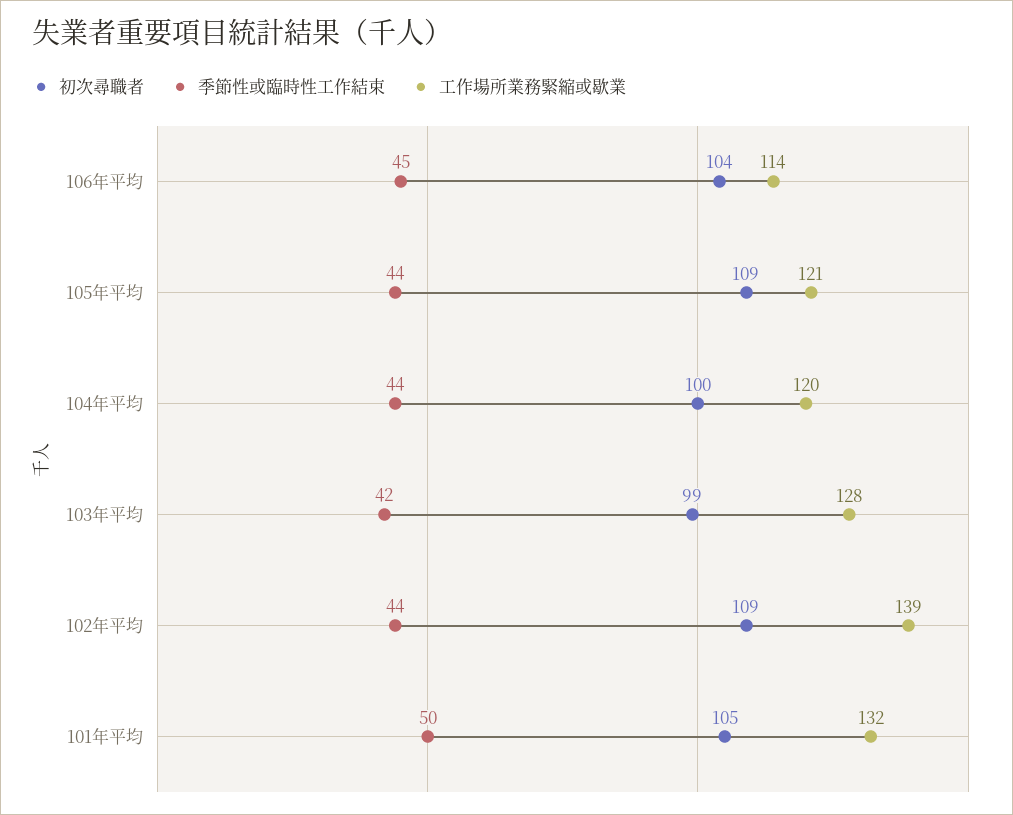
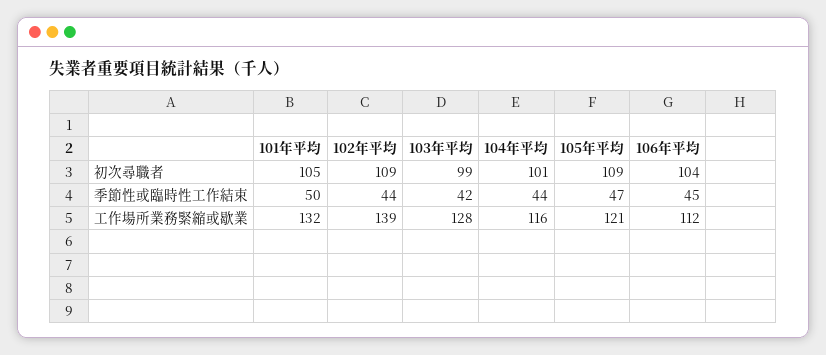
  {
    "初次尋職者": {
      "106年平均": 104,
      "105年平均": 109,
-     "104年平均": 100,
+     "104年平均": 101,
      "103年平均": 99,
      "102年平均": 109,
      "101年平均": 105
    },
    "季節性或臨時性工作結束": {
      "106年平均": 45,
-     "105年平均": 44,
+     "105年平均": 47,
      "104年平均": 44,
      "103年平均": 42,
      "102年平均": 44,
      "101年平均": 50
    },
    "工作場所業務緊縮或歇業": {
-     "106年平均": 114,
+     "106年平均": 112,
      "105年平均": 121,
-     "104年平均": 120,
+     "104年平均": 116,
      "103年平均": 128,
      "102年平均": 139,
      "101年平均": 132
    }
  }

